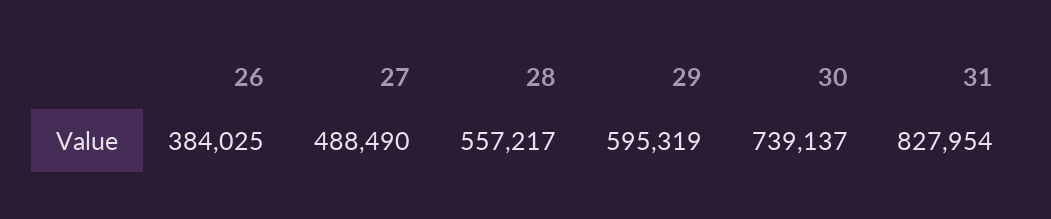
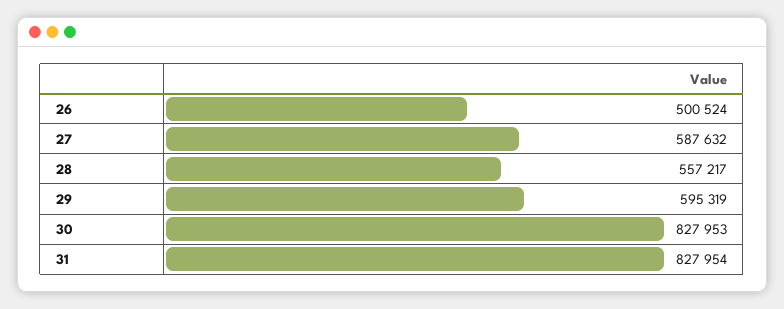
  {
-   "26": 384025,
+   "26": 500524,
-   "27": 488490,
+   "27": 587632,
    "28": 557217,
    "29": 595319,
-   "30": 739137,
+   "30": 827953,
    "31": 827954
  }

